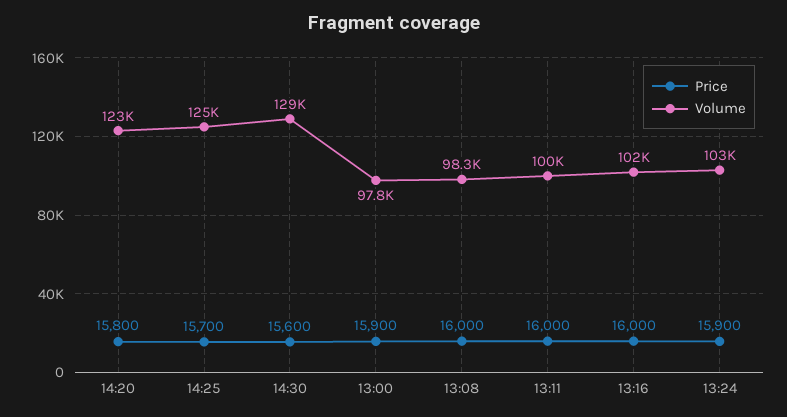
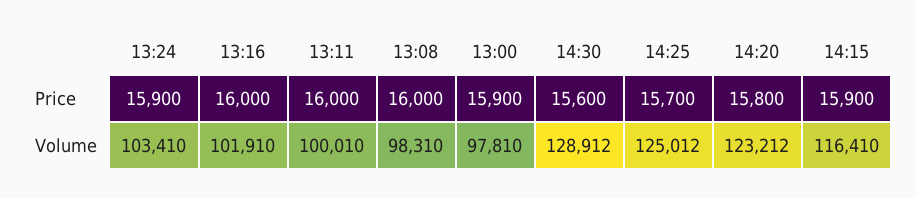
  {
    "Price": {
      "14:20": 15800,
      "14:25": 15700,
      "14:30": 15600,
      "13:00": 15900,
      "13:08": 16000,
      "13:11": 16000,
      "13:16": 16000,
-     "13:24": 15900
+     "13:24": 15900,
+     "14:15": 15900
    },
    "Volume": {
      "14:20": 123212,
      "14:25": 125012,
      "14:30": 128912,
      "13:00": 97810,
      "13:08": 98310,
      "13:11": 100010,
      "13:16": 101910,
-     "13:24": 103410
+     "13:24": 103410,
+     "14:15": 116410
    }
  }

